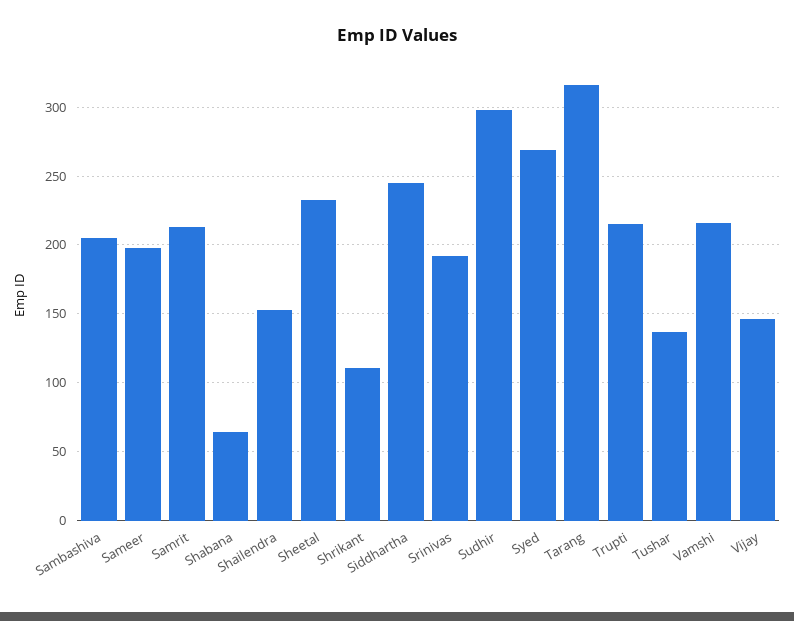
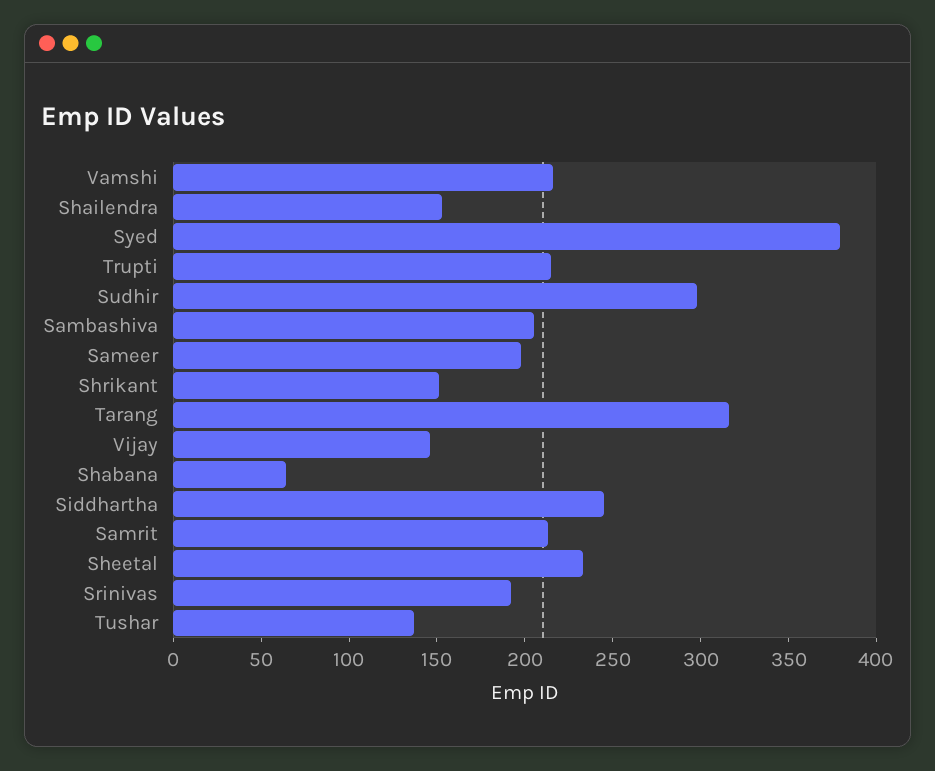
  {
    "Sambashiva": 205,
    "Sameer": 200,
    "Samrit": 215,
    "Shabana": 65,
    "Shailendra": 155,
    "Sheetal": 235,
-   "Shrikant": 110,
+   "Shrikant": 150,
    "Siddhartha": 245,
    "Srinivas": 190,
    "Sudhir": 300,
-   "Syed": 270,
+   "Syed": 380,
    "Tarang": 315,
    "Trupti": 215,
    "Tushar": 135,
    "Vamshi": 215,
    "Vijay": 145
  }

